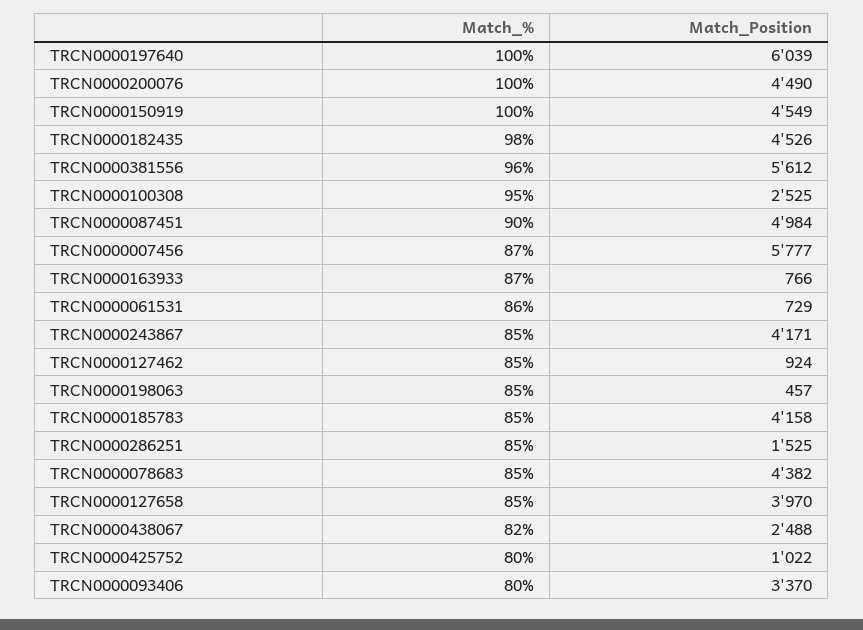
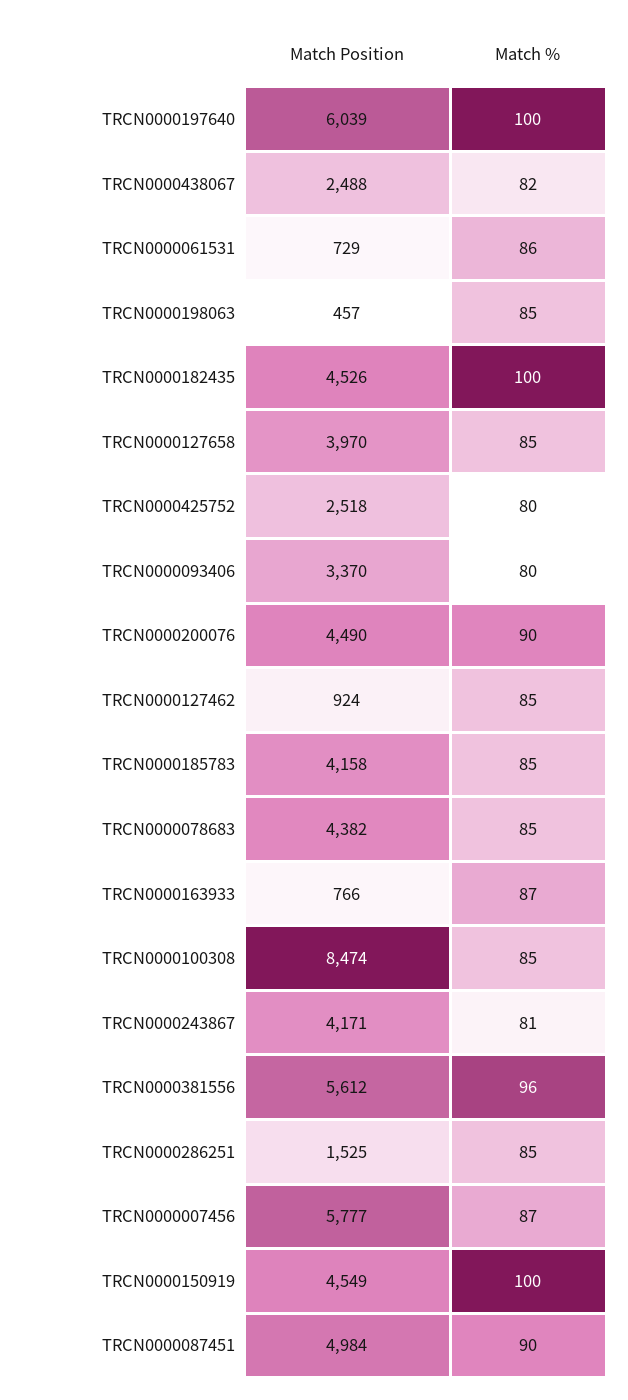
  {
    "Match_%": {
      "TRCN0000197640": 100,
-     "TRCN0000200076": 100,
+     "TRCN0000200076": 90,
      "TRCN0000150919": 100,
-     "TRCN0000182435": 98,
+     "TRCN0000182435": 100,
      "TRCN0000381556": 96,
-     "TRCN0000100308": 95,
+     "TRCN0000100308": 85,
      "TRCN0000087451": 90,
      "TRCN0000007456": 87,
      "TRCN0000163933": 87,
      "TRCN0000061531": 86,
-     "TRCN0000243867": 85,
+     "TRCN0000243867": 81,
      "TRCN0000127462": 85,
      "TRCN0000198063": 85,
      "TRCN0000185783": 85,
      "TRCN0000286251": 85,
      "TRCN0000078683": 85,
      "TRCN0000127658": 85,
      "TRCN0000438067": 82,
      "TRCN0000425752": 80,
      "TRCN0000093406": 80
    },
    "Match_Position": {
      "TRCN0000197640": 6039,
      "TRCN0000200076": 4490,
      "TRCN0000150919": 4549,
      "TRCN0000182435": 4526,
      "TRCN0000381556": 5612,
-     "TRCN0000100308": 2525,
+     "TRCN0000100308": 8474,
      "TRCN0000087451": 4984,
      "TRCN0000007456": 5777,
      "TRCN0000163933": 766,
      "TRCN0000061531": 729,
      "TRCN0000243867": 4171,
      "TRCN0000127462": 924,
      "TRCN0000198063": 457,
      "TRCN0000185783": 4158,
      "TRCN0000286251": 1525,
      "TRCN0000078683": 4382,
      "TRCN0000127658": 3970,
      "TRCN0000438067": 2488,
-     "TRCN0000425752": 1022,
+     "TRCN0000425752": 2518,
      "TRCN0000093406": 3370
    }
  }

